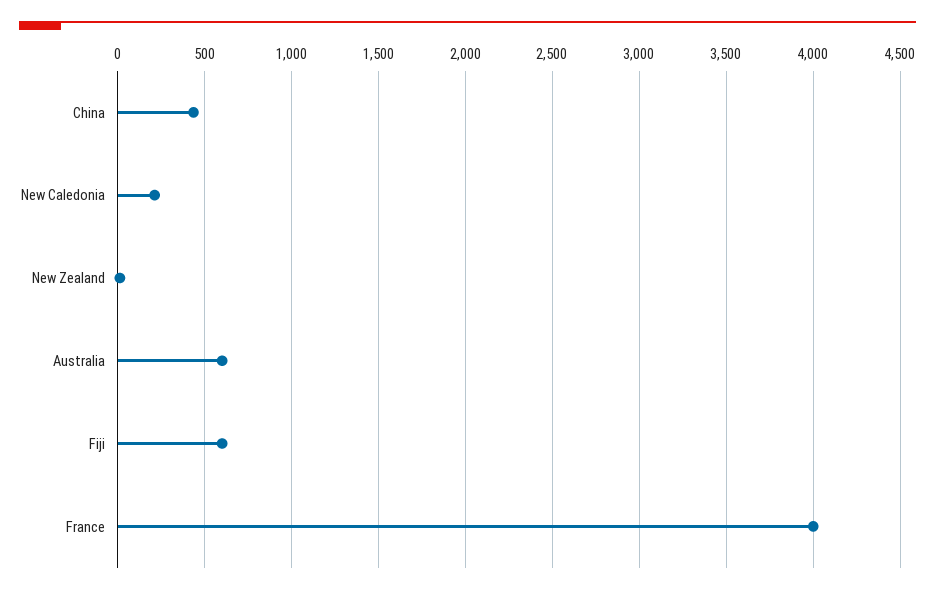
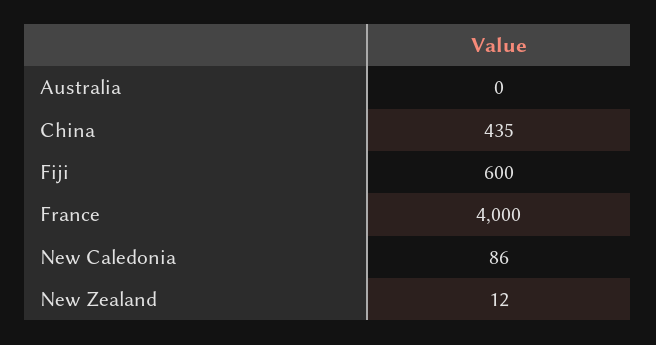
  {
    "China": 435,
-   "New Caledonia": 200,
+   "New Caledonia": 86,
    "New Zealand": 12,
-   "Australia": 600,
+   "Australia": 0,
    "Fiji": 600,
    "France": 4000
  }

